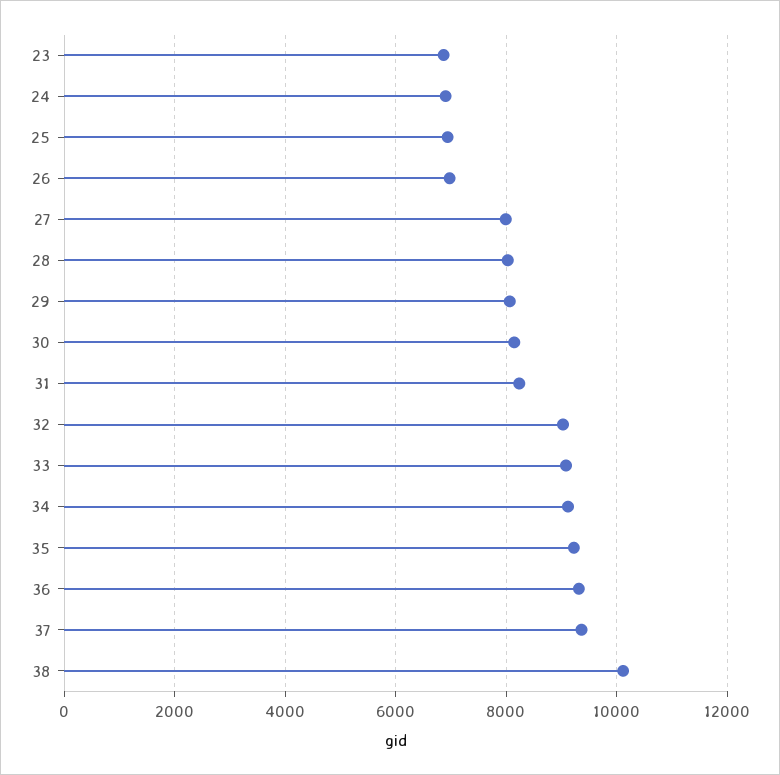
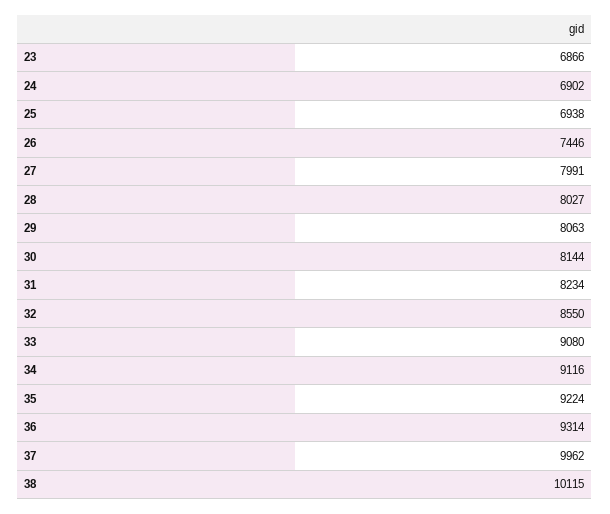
  {
    "23": 6866,
    "24": 6902,
    "25": 6938,
-   "26": 7000,
+   "26": 7446,
    "27": 7991,
    "28": 8027,
    "29": 8063,
    "30": 8144,
    "31": 8234,
-   "32": 9000,
+   "32": 8550,
    "33": 9080,
    "34": 9116,
    "35": 9224,
    "36": 9314,
-   "37": 9400,
+   "37": 9962,
    "38": 10115
  }

